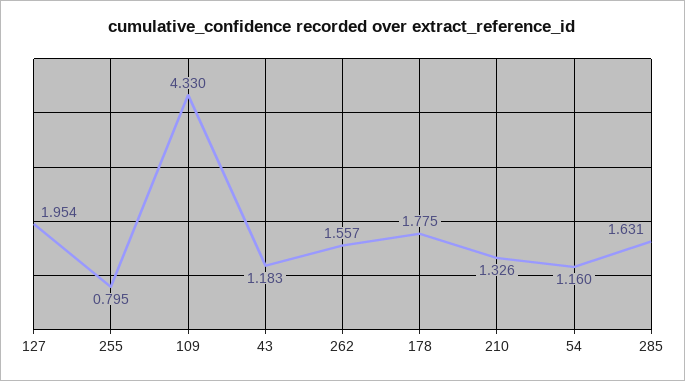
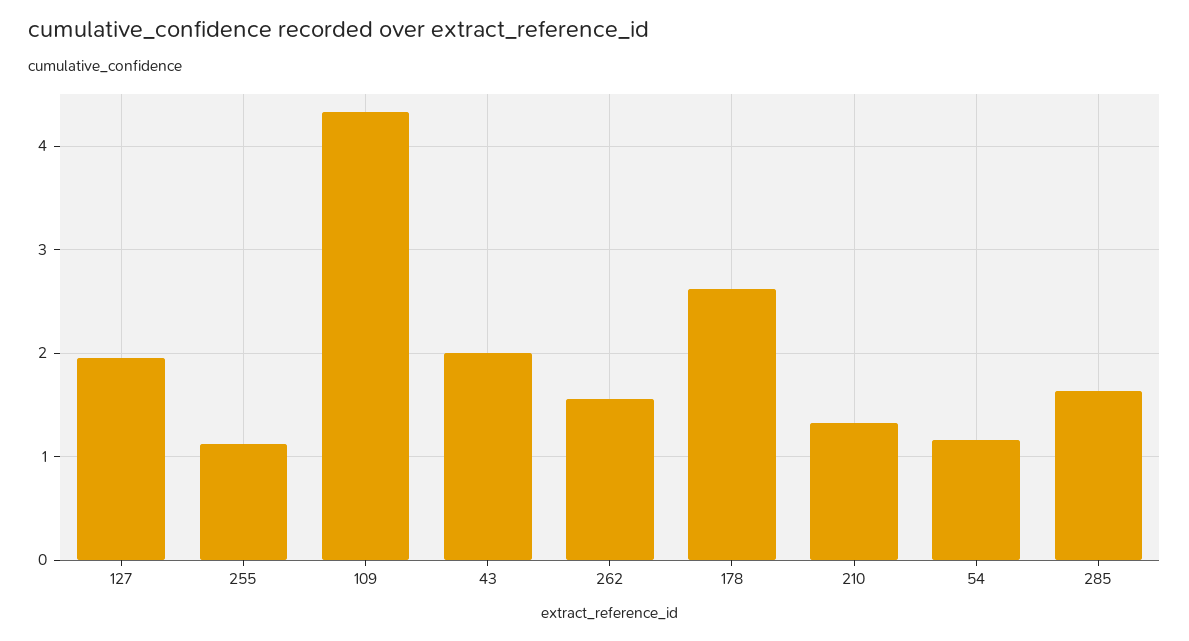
  {
    "127": 1.954,
-   "255": 0.795,
+   "255": 1.1,
    "109": 4.33,
-   "43": 1.183,
+   "43": 2,
    "262": 1.557,
-   "178": 1.775,
+   "178": 2.6,
    "210": 1.326,
    "54": 1.16,
    "285": 1.631
  }

